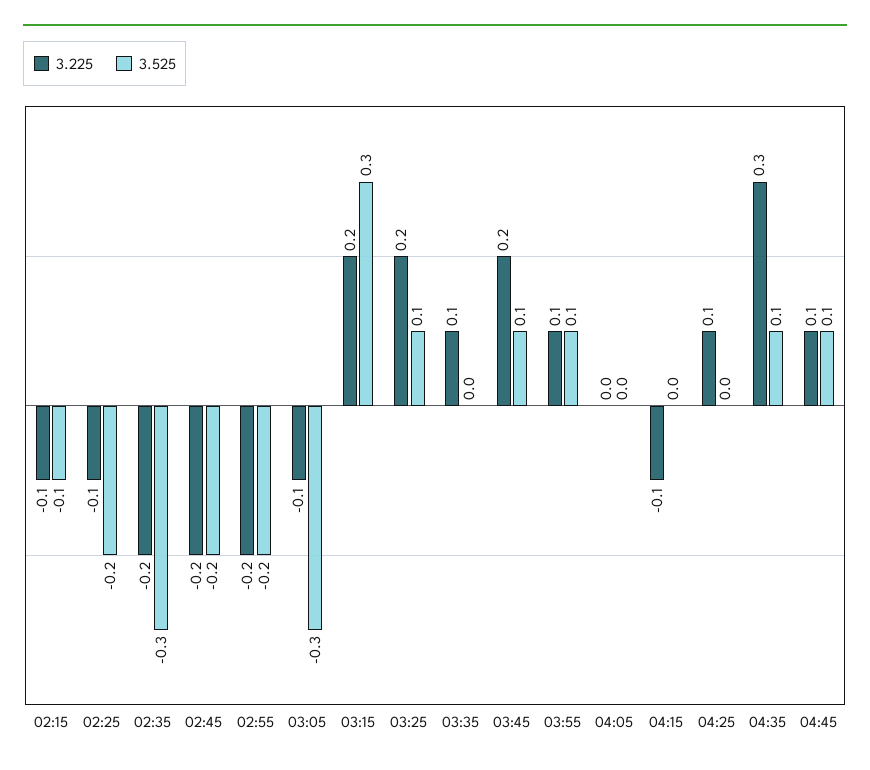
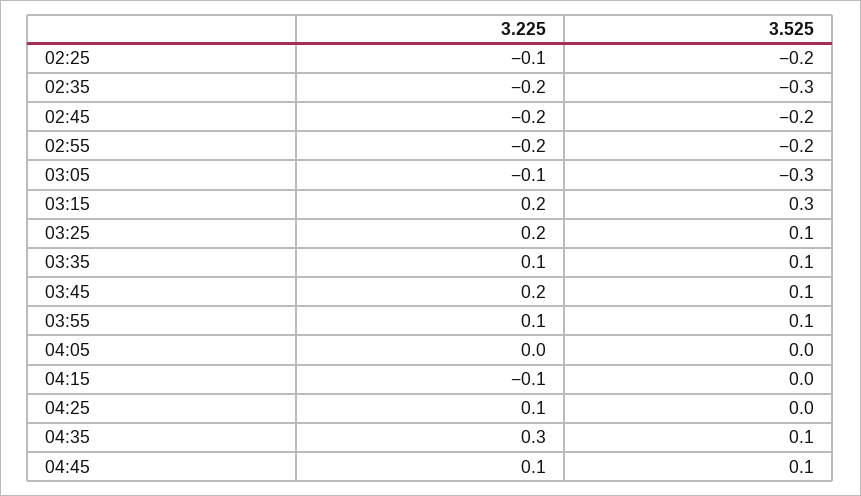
  {
    "3.225": {
-     "02:15": -0.1,
      "02:25": -0.1,
      "02:35": -0.2,
      "02:45": -0.2,
      "02:55": -0.2,
      "03:05": -0.1,
      "03:15": 0.2,
      "03:25": 0.2,
      "03:35": 0.1,
      "03:45": 0.2,
      "03:55": 0.1,
      "04:05": 0,
      "04:15": -0.1,
      "04:25": 0.1,
      "04:35": 0.3,
      "04:45": 0.1
    },
    "3.525": {
-     "02:15": -0.1,
      "02:25": -0.2,
      "02:35": -0.3,
      "02:45": -0.2,
      "02:55": -0.2,
      "03:05": -0.3,
      "03:15": 0.3,
      "03:25": 0.1,
-     "03:35": 0,
+     "03:35": 0.1,
      "03:45": 0.1,
      "03:55": 0.1,
      "04:05": 0,
      "04:15": 0,
      "04:25": 0,
      "04:35": 0.1,
      "04:45": 0.1
    }
  }

